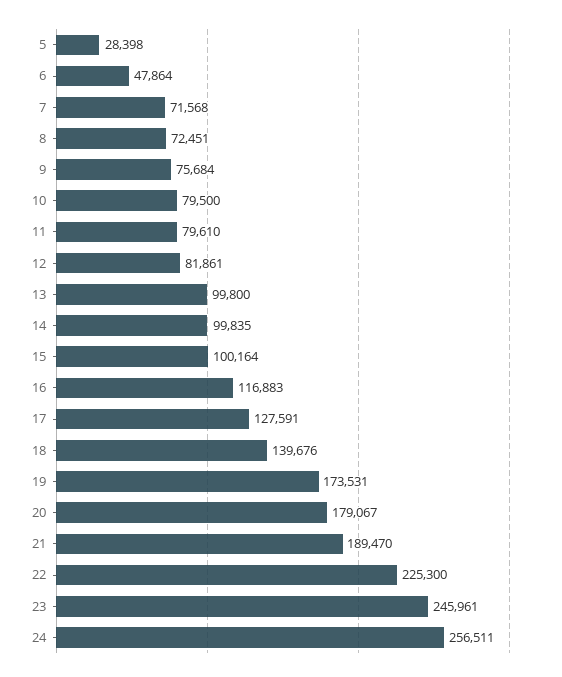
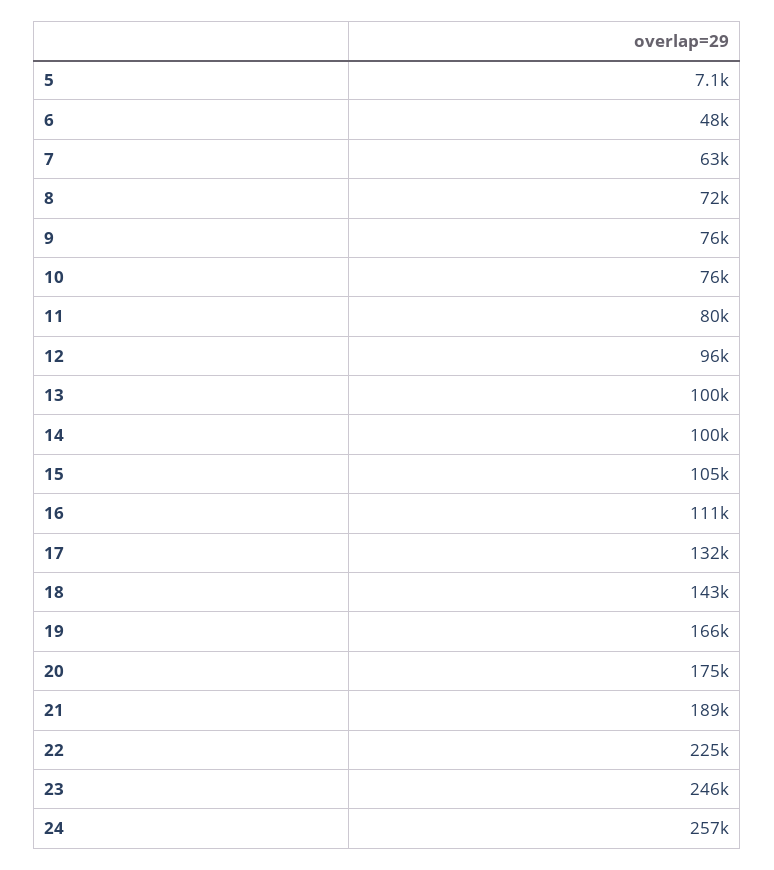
  {
-   "5": 28398,
+   "5": 7100,
    "6": 47864,
-   "7": 71568,
+   "7": 63000,
    "8": 72451,
    "9": 75684,
-   "10": 79500,
+   "10": 76000,
    "11": 79610,
-   "12": 81861,
+   "12": 96000,
    "13": 99800,
    "14": 99835,
-   "15": 100164,
+   "15": 105000,
-   "16": 116883,
+   "16": 111000,
-   "17": 127591,
+   "17": 132000,
-   "18": 139676,
+   "18": 143000,
-   "19": 173531,
+   "19": 166000,
-   "20": 179067,
+   "20": 175000,
    "21": 189470,
    "22": 225300,
    "23": 245961,
    "24": 256511
  }

